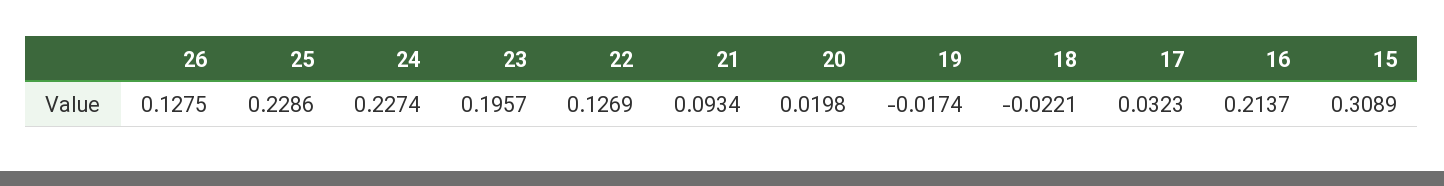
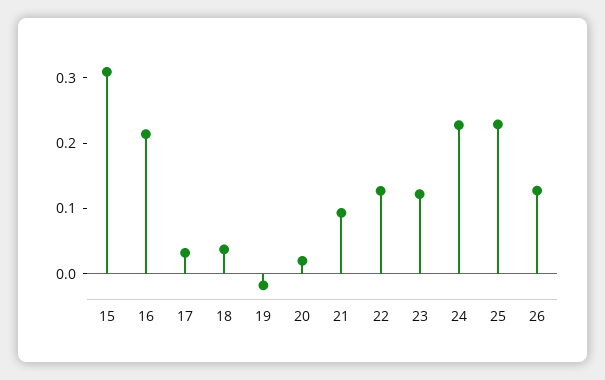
  {
    "26": 0.1275,
    "25": 0.2286,
    "24": 0.2274,
-   "23": 0.1957,
+   "23": 0.12,
    "22": 0.1269,
    "21": 0.0934,
    "20": 0.0198,
    "19": -0.0174,
-   "18": -0.0221,
+   "18": 0.04,
    "17": 0.0323,
    "16": 0.2137,
    "15": 0.3089
  }

